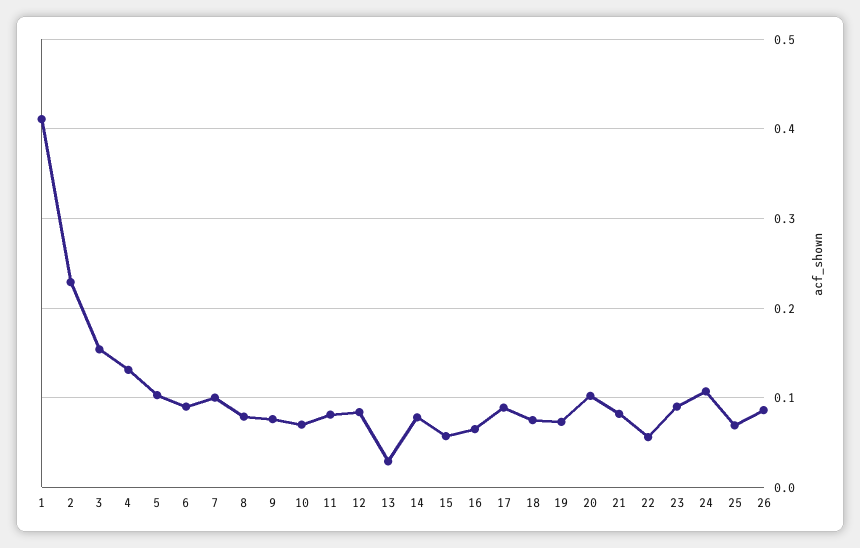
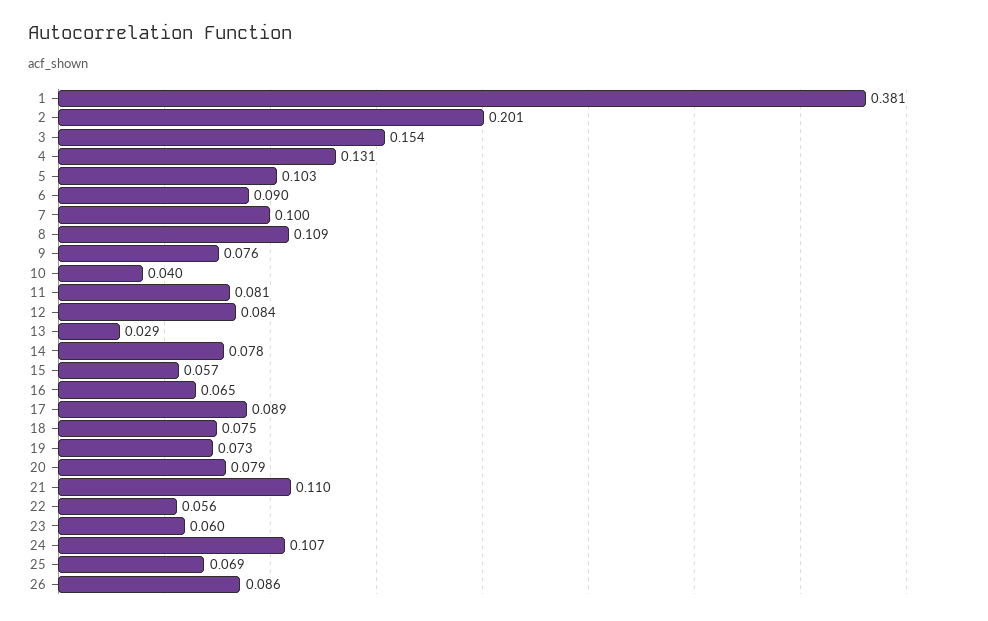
  {
-   "1": 0.41,
+   "1": 0.381,
-   "2": 0.23,
+   "2": 0.201,
    "3": 0.154,
    "4": 0.131,
    "5": 0.103,
    "6": 0.09,
    "7": 0.1,
-   "8": 0.08,
+   "8": 0.109,
    "9": 0.076,
-   "10": 0.07,
+   "10": 0.04,
    "11": 0.081,
    "12": 0.084,
    "13": 0.029,
    "14": 0.078,
    "15": 0.057,
    "16": 0.065,
    "17": 0.089,
    "18": 0.075,
    "19": 0.073,
-   "20": 0.1,
+   "20": 0.079,
-   "21": 0.08,
+   "21": 0.11,
    "22": 0.056,
-   "23": 0.09,
+   "23": 0.06,
    "24": 0.107,
    "25": 0.069,
    "26": 0.086
  }

